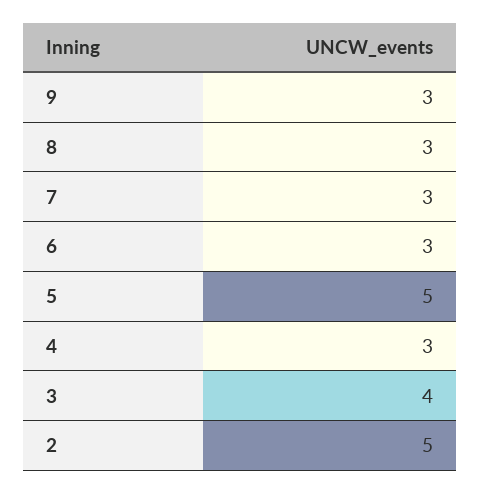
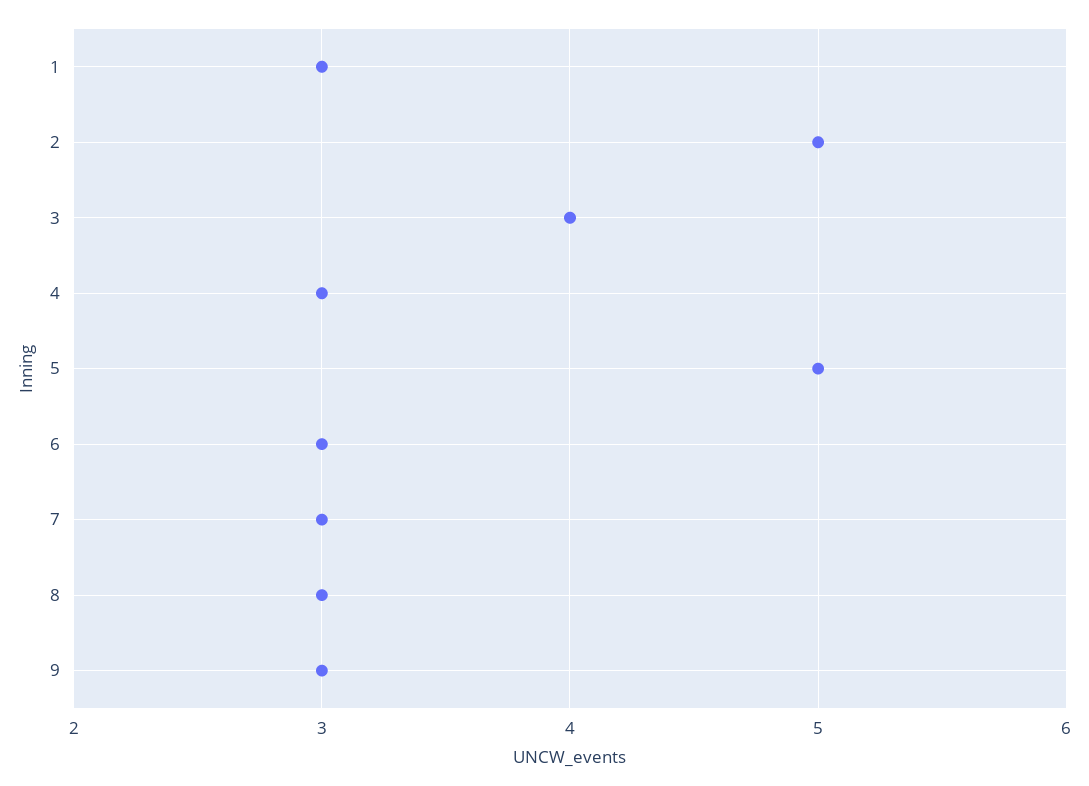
  {
    "9": 3,
    "8": 3,
    "7": 3,
    "6": 3,
    "5": 5,
    "4": 3,
    "3": 4,
-   "2": 5
+   "2": 5,
+   "1": 3
  }

